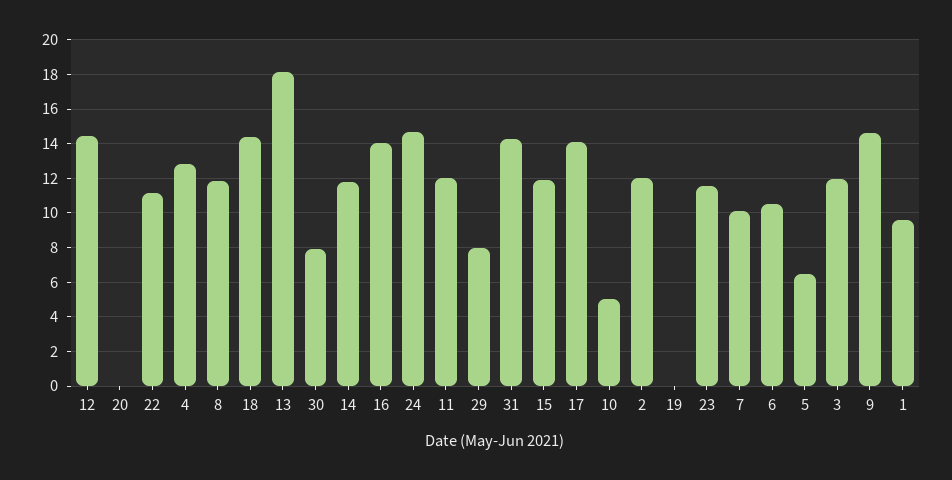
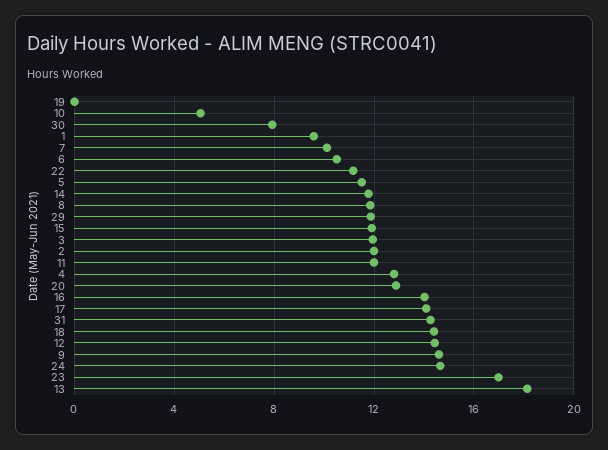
  {
    "12": 14.5,
-   "20": 0,
+   "20": 13,
    "22": 11,
    "4": 13,
    "8": 12,
    "18": 14.5,
    "13": 18,
    "30": 8,
    "14": 12,
    "16": 14,
    "24": 14.5,
    "11": 12,
-   "29": 8,
+   "29": 12,
    "31": 14.5,
    "15": 12,
    "17": 14,
    "10": 5,
    "2": 12,
    "19": 0,
-   "23": 11.5,
+   "23": 17,
    "7": 10,
    "6": 10.5,
-   "5": 6.5,
+   "5": 11.5,
    "3": 12,
    "9": 14.5,
    "1": 9.5
  }

